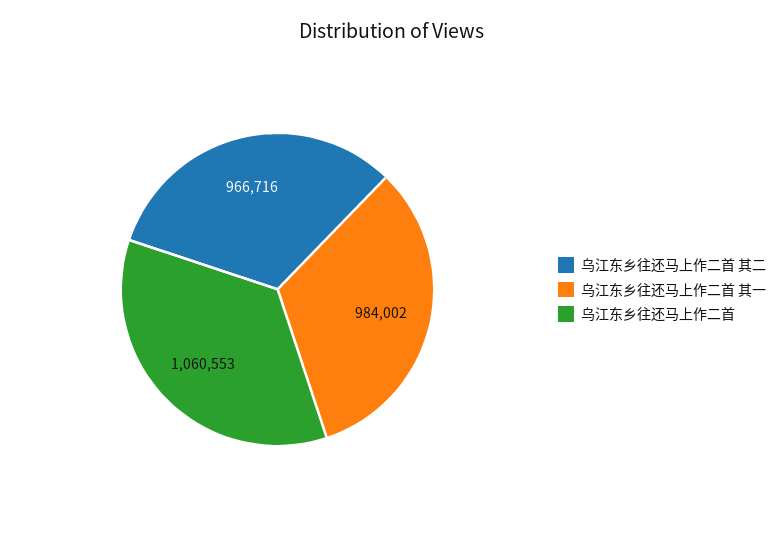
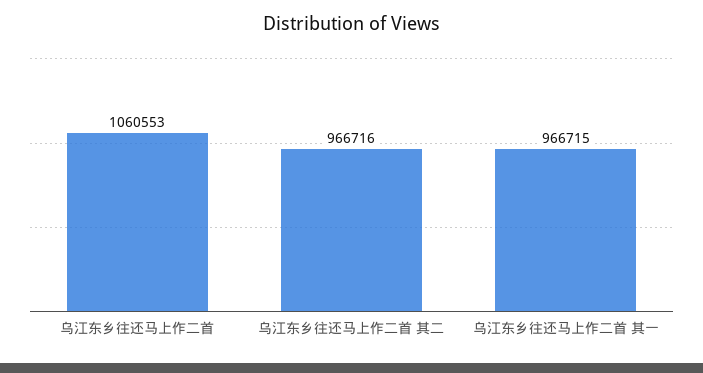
  {
    "乌江东乡往还马上作二首 其二": 966716,
-   "乌江东乡往还马上作二首 其一": 984002,
+   "乌江东乡往还马上作二首 其一": 966715,
    "乌江东乡往还马上作二首": 1060553
  }

